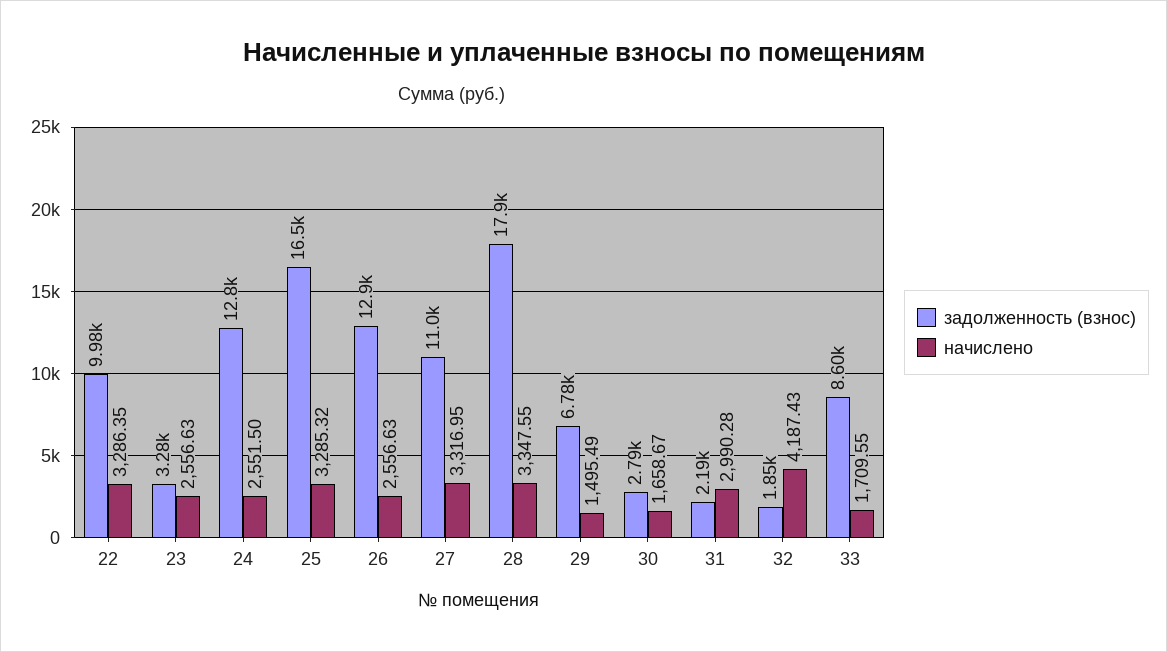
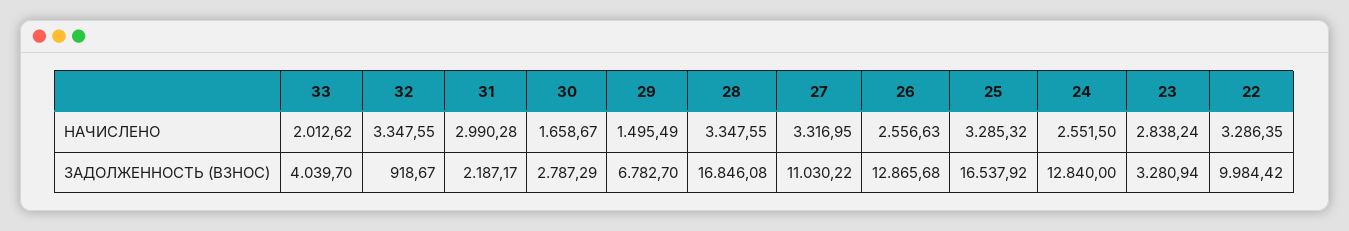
  {
    "задолженность (взнос)": {
      "22": 9984.42,
      "23": 3280.94,
      "24": 12840,
      "25": 16537.92,
      "26": 12865.68,
      "27": 11030.22,
-     "28": 17900,
+     "28": 16846.08,
      "29": 6782.7,
      "30": 2787.29,
      "31": 2187.17,
-     "32": 1850,
+     "32": 918.67,
-     "33": 8600
+     "33": 4039.7
    },
    "начислено": {
      "22": 3286.35,
-     "23": 2556.63,
+     "23": 2838.24,
      "24": 2551.5,
      "25": 3285.32,
      "26": 2556.63,
      "27": 3316.95,
      "28": 3347.55,
      "29": 1495.49,
      "30": 1658.67,
      "31": 2990.28,
-     "32": 4187.43,
+     "32": 3347.55,
-     "33": 1709.55
+     "33": 2012.62
    }
  }

